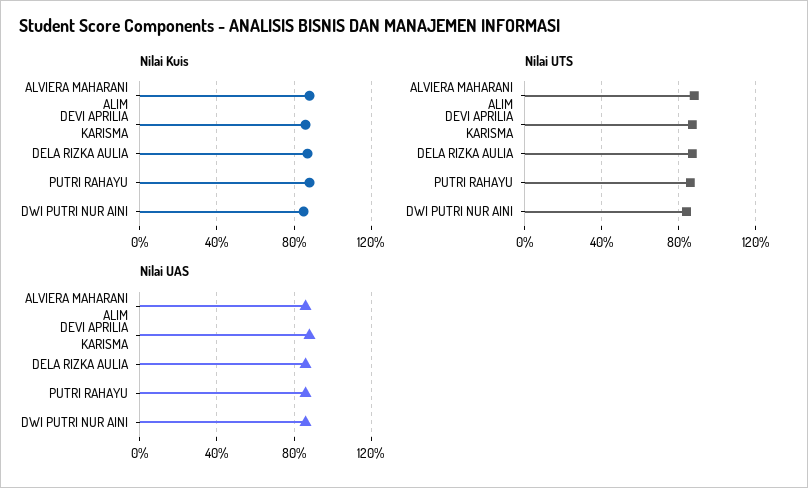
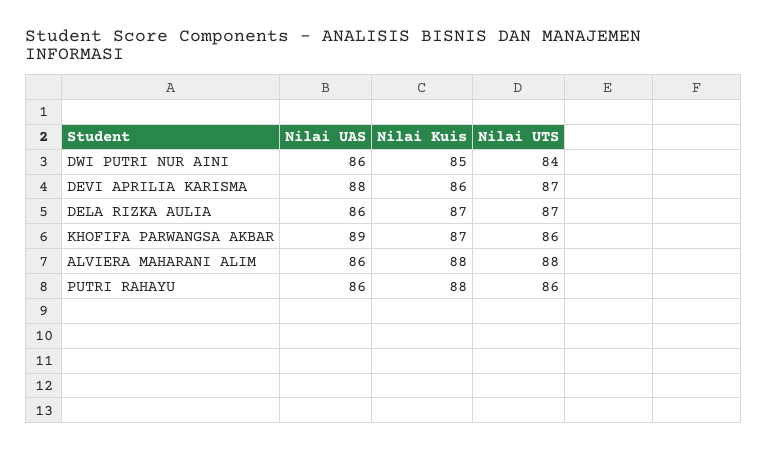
  {
    "Nilai Kuis": {
      "ALVIERA MAHARANI ALIM": 88,
      "DEVI APRILIA KARISMA": 86,
      "DELA RIZKA AULIA": 87,
      "PUTRI RAHAYU": 88,
-     "DWI PUTRI NUR AINI": 85
+     "DWI PUTRI NUR AINI": 85,
+     "KHOFIFA PARWANGSA AKBAR": 87
    },
    "Nilai UTS": {
      "ALVIERA MAHARANI ALIM": 88,
      "DEVI APRILIA KARISMA": 87,
      "DELA RIZKA AULIA": 87,
      "PUTRI RAHAYU": 86,
-     "DWI PUTRI NUR AINI": 84
+     "DWI PUTRI NUR AINI": 84,
+     "KHOFIFA PARWANGSA AKBAR": 86
    },
    "Nilai UAS": {
      "ALVIERA MAHARANI ALIM": 86,
      "DEVI APRILIA KARISMA": 88,
      "DELA RIZKA AULIA": 86,
      "PUTRI RAHAYU": 86,
-     "DWI PUTRI NUR AINI": 86
+     "DWI PUTRI NUR AINI": 86,
+     "KHOFIFA PARWANGSA AKBAR": 89
    }
  }

